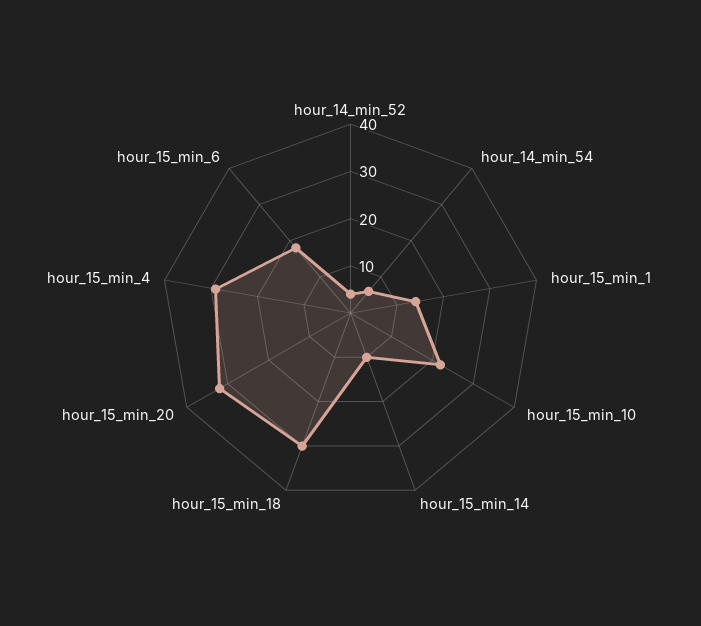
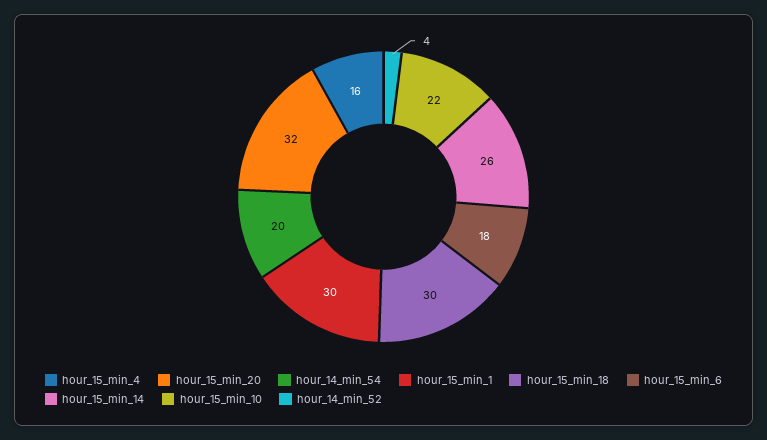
  {
    "hour_14_min_52": 4,
-   "hour_14_min_54": 5,
+   "hour_14_min_54": 20,
-   "hour_15_min_1": 15,
+   "hour_15_min_1": 30,
    "hour_15_min_10": 22,
-   "hour_15_min_14": 10,
+   "hour_15_min_14": 26,
    "hour_15_min_18": 30,
    "hour_15_min_20": 32,
-   "hour_15_min_4": 30,
+   "hour_15_min_4": 16,
    "hour_15_min_6": 18
  }

